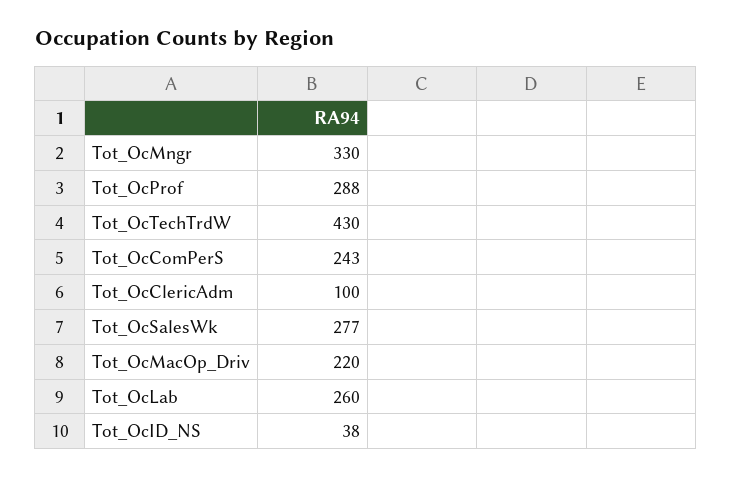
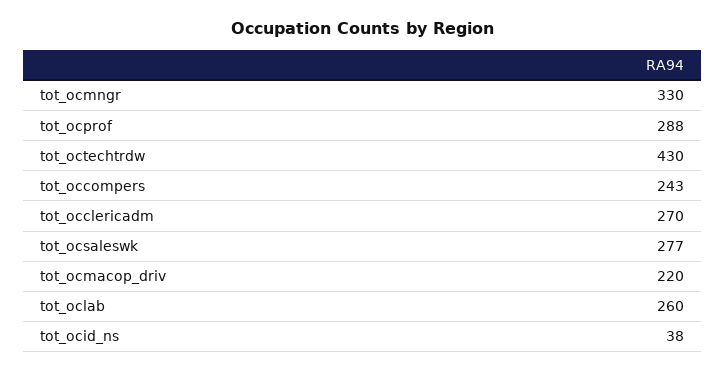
  {
    "Tot_OcMngr": 330,
    "Tot_OcProf": 288,
    "Tot_OcTechTrdW": 430,
    "Tot_OcComPerS": 243,
-   "Tot_OcClericAdm": 100,
+   "Tot_OcClericAdm": 270,
    "Tot_OcSalesWk": 277,
    "Tot_OcMacOp_Driv": 220,
    "Tot_OcLab": 260,
    "Tot_OcID_NS": 38
  }

